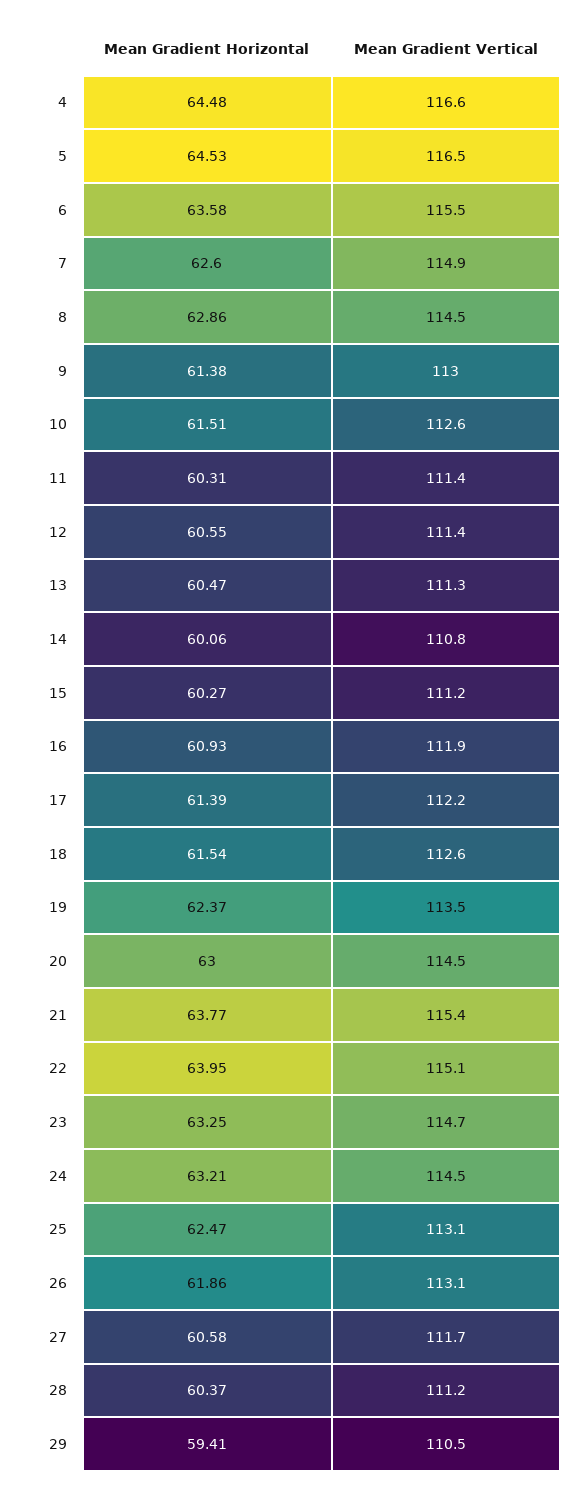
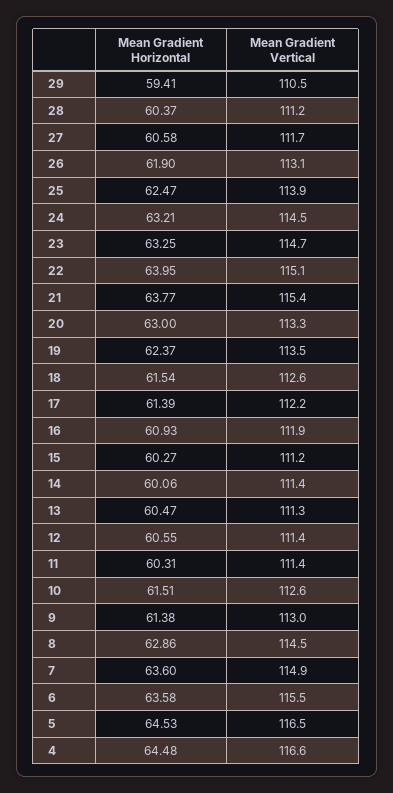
  {
    "Mean Gradient Horizontal": {
      "4": 64.48,
      "5": 64.53,
      "6": 63.58,
-     "7": 62.6,
+     "7": 63.6,
      "8": 62.86,
      "9": 61.38,
      "10": 61.51,
      "11": 60.31,
      "12": 60.55,
      "13": 60.47,
      "14": 60.06,
      "15": 60.27,
      "16": 60.93,
      "17": 61.39,
      "18": 61.54,
      "19": 62.37,
      "20": 63,
      "21": 63.77,
      "22": 63.95,
      "23": 63.25,
      "24": 63.21,
      "25": 62.47,
-     "26": 61.86,
+     "26": 61.9,
      "27": 60.58,
      "28": 60.37,
      "29": 59.41
    },
    "Mean Gradient Vertical": {
      "4": 116.6,
      "5": 116.5,
      "6": 115.5,
      "7": 114.9,
      "8": 114.5,
      "9": 113,
      "10": 112.6,
      "11": 111.4,
      "12": 111.4,
      "13": 111.3,
-     "14": 110.8,
+     "14": 111.4,
      "15": 111.2,
      "16": 111.9,
      "17": 112.2,
      "18": 112.6,
      "19": 113.5,
-     "20": 114.5,
+     "20": 113.3,
      "21": 115.4,
      "22": 115.1,
      "23": 114.7,
      "24": 114.5,
-     "25": 113.1,
+     "25": 113.9,
      "26": 113.1,
      "27": 111.7,
      "28": 111.2,
      "29": 110.5
    }
  }

